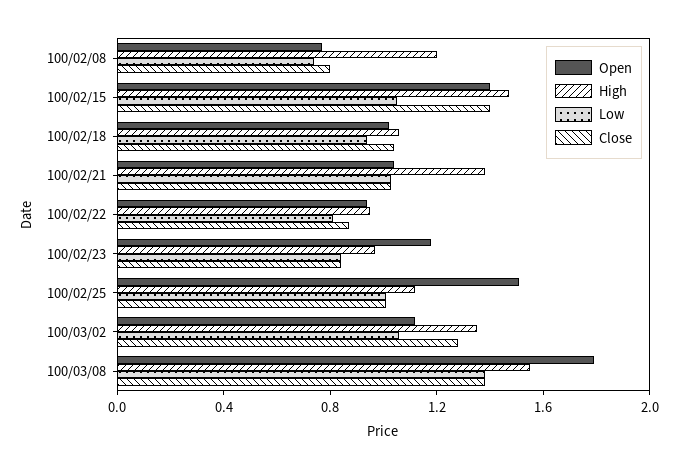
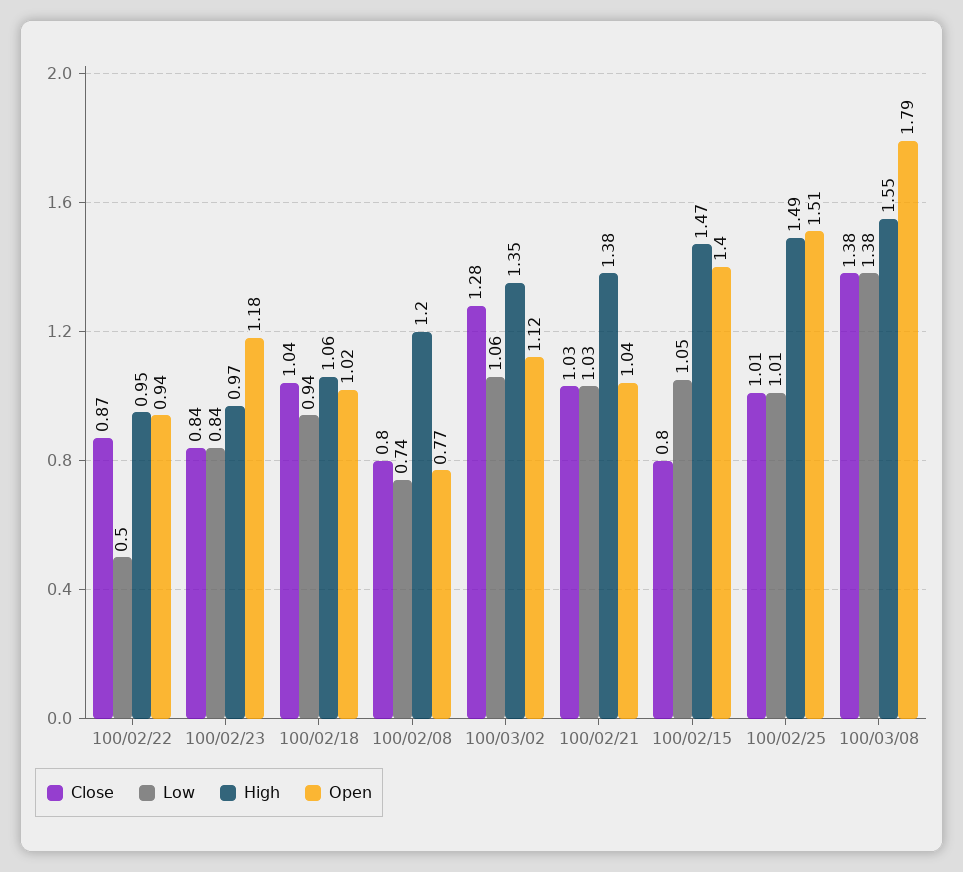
  {
    "Open": {
      "100/02/08": 0.77,
      "100/02/15": 1.4,
      "100/02/18": 1.02,
      "100/02/21": 1.04,
      "100/02/22": 0.94,
      "100/02/23": 1.18,
      "100/02/25": 1.51,
      "100/03/02": 1.12,
      "100/03/08": 1.79
    },
    "High": {
      "100/02/08": 1.2,
      "100/02/15": 1.47,
      "100/02/18": 1.06,
      "100/02/21": 1.38,
      "100/02/22": 0.95,
      "100/02/23": 0.97,
-     "100/02/25": 1.1,
+     "100/02/25": 1.49,
      "100/03/02": 1.35,
      "100/03/08": 1.55
    },
    "Low": {
      "100/02/08": 0.74,
      "100/02/15": 1.05,
      "100/02/18": 0.94,
      "100/02/21": 1.03,
-     "100/02/22": 0.8,
+     "100/02/22": 0.5,
      "100/02/23": 0.84,
      "100/02/25": 1.01,
      "100/03/02": 1.06,
      "100/03/08": 1.38
    },
    "Close": {
      "100/02/08": 0.8,
-     "100/02/15": 1.4,
+     "100/02/15": 0.8,
      "100/02/18": 1.04,
      "100/02/21": 1.03,
      "100/02/22": 0.87,
      "100/02/23": 0.84,
      "100/02/25": 1.01,
      "100/03/02": 1.28,
      "100/03/08": 1.38
    }
  }

